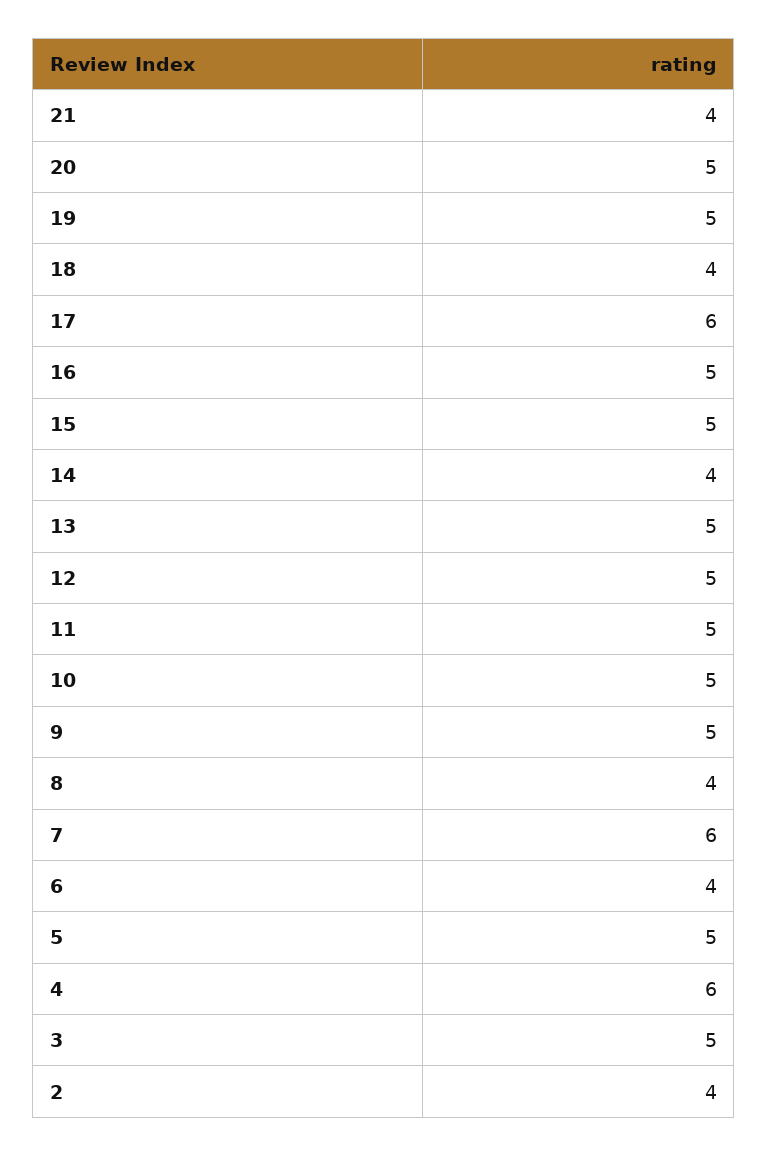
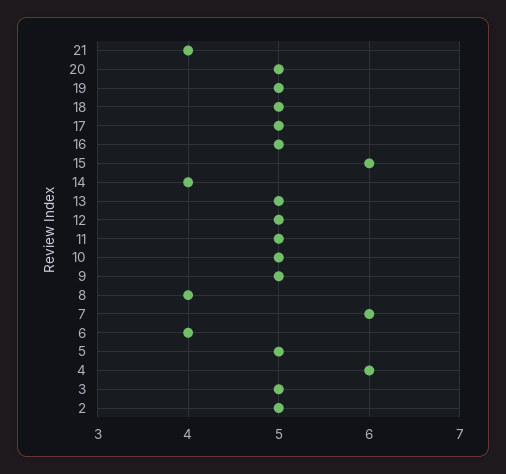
  {
    "21": 4,
    "20": 5,
    "19": 5,
-   "18": 4,
+   "18": 5,
-   "17": 6,
+   "17": 5,
    "16": 5,
-   "15": 5,
+   "15": 6,
    "14": 4,
    "13": 5,
    "12": 5,
    "11": 5,
    "10": 5,
    "9": 5,
    "8": 4,
    "7": 6,
    "6": 4,
    "5": 5,
    "4": 6,
    "3": 5,
-   "2": 4
+   "2": 5
  }

